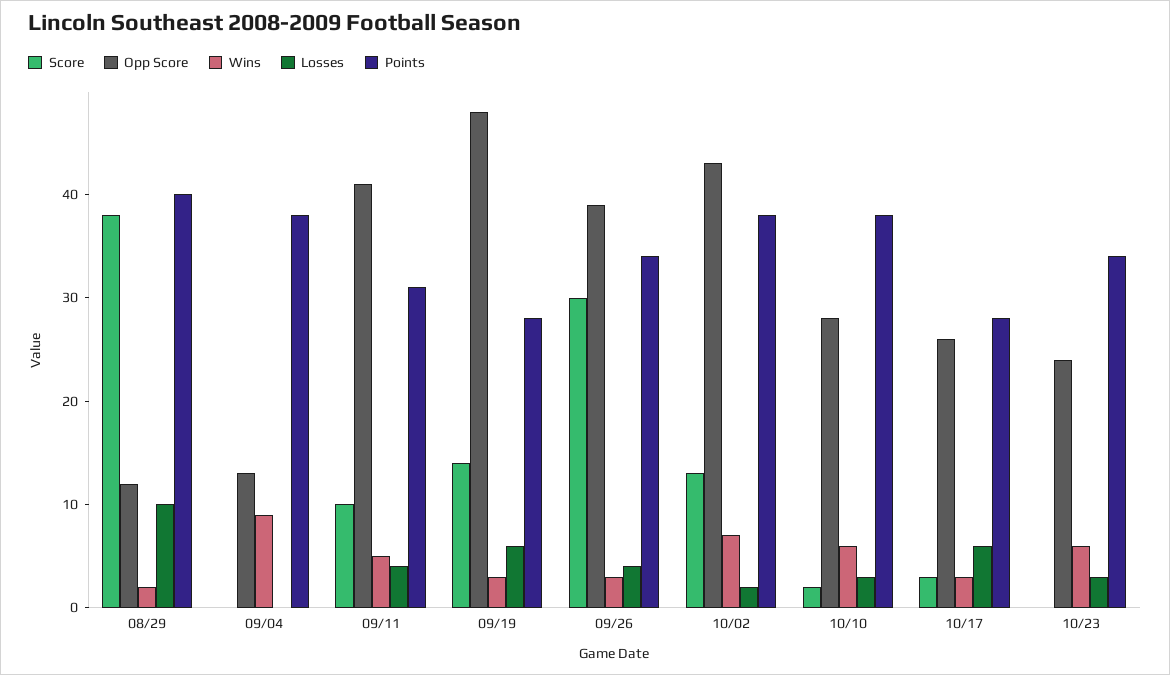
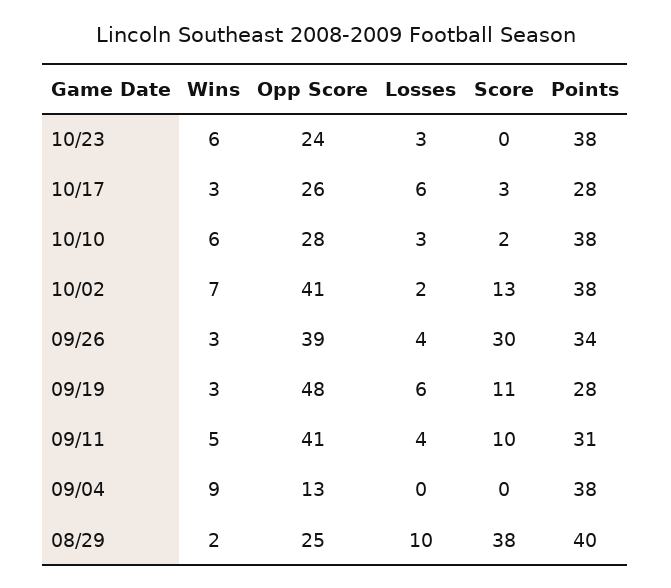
  {
    "Score": {
      "08/29": 38,
      "09/04": 0,
      "09/11": 10,
-     "09/19": 14,
+     "09/19": 11,
      "09/26": 30,
      "10/02": 13,
      "10/10": 2,
      "10/17": 3,
      "10/23": 0
    },
    "Opp Score": {
-     "08/29": 12,
+     "08/29": 25,
      "09/04": 13,
      "09/11": 41,
      "09/19": 48,
      "09/26": 39,
-     "10/02": 43,
+     "10/02": 41,
      "10/10": 28,
      "10/17": 26,
      "10/23": 24
    },
    "Wins": {
      "08/29": 2,
      "09/04": 9,
      "09/11": 5,
      "09/19": 3,
      "09/26": 3,
      "10/02": 7,
      "10/10": 6,
      "10/17": 3,
      "10/23": 6
    },
    "Losses": {
      "08/29": 10,
      "09/04": 0,
      "09/11": 4,
      "09/19": 6,
      "09/26": 4,
      "10/02": 2,
      "10/10": 3,
      "10/17": 6,
      "10/23": 3
    },
    "Points": {
      "08/29": 40,
      "09/04": 38,
      "09/11": 31,
      "09/19": 28,
      "09/26": 34,
      "10/02": 38,
      "10/10": 38,
      "10/17": 28,
-     "10/23": 34
+     "10/23": 38
    }
  }

